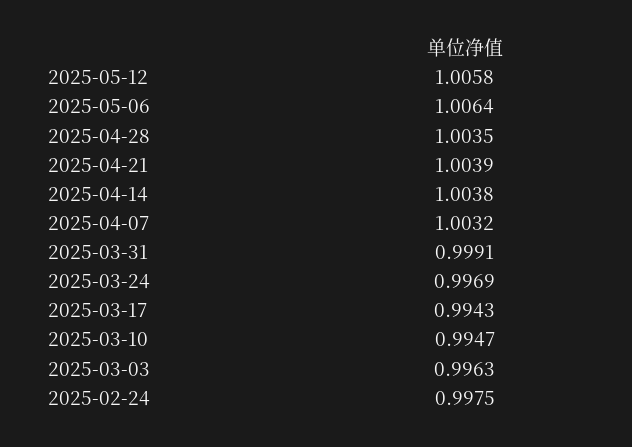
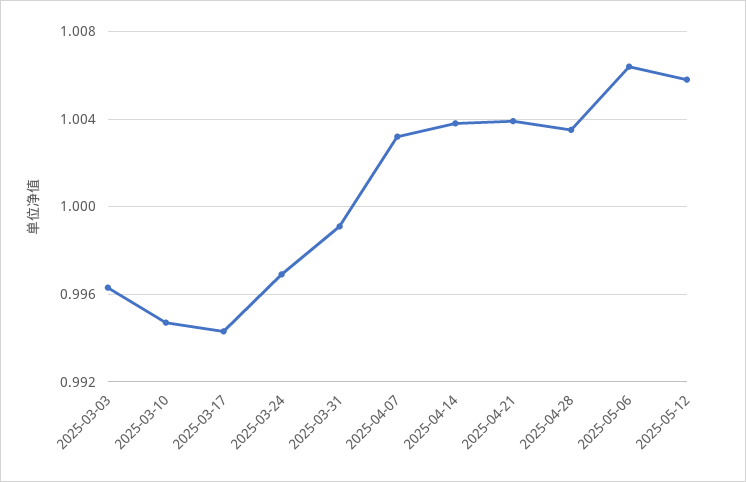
  {
    "2025-05-12": 1.0058,
    "2025-05-06": 1.0064,
    "2025-04-28": 1.0035,
    "2025-04-21": 1.0039,
    "2025-04-14": 1.0038,
    "2025-04-07": 1.0032,
    "2025-03-31": 0.9991,
    "2025-03-24": 0.9969,
    "2025-03-17": 0.9943,
    "2025-03-10": 0.9947,
-   "2025-03-03": 0.9963,
+   "2025-03-03": 0.9963
-   "2025-02-24": 0.9975
  }

